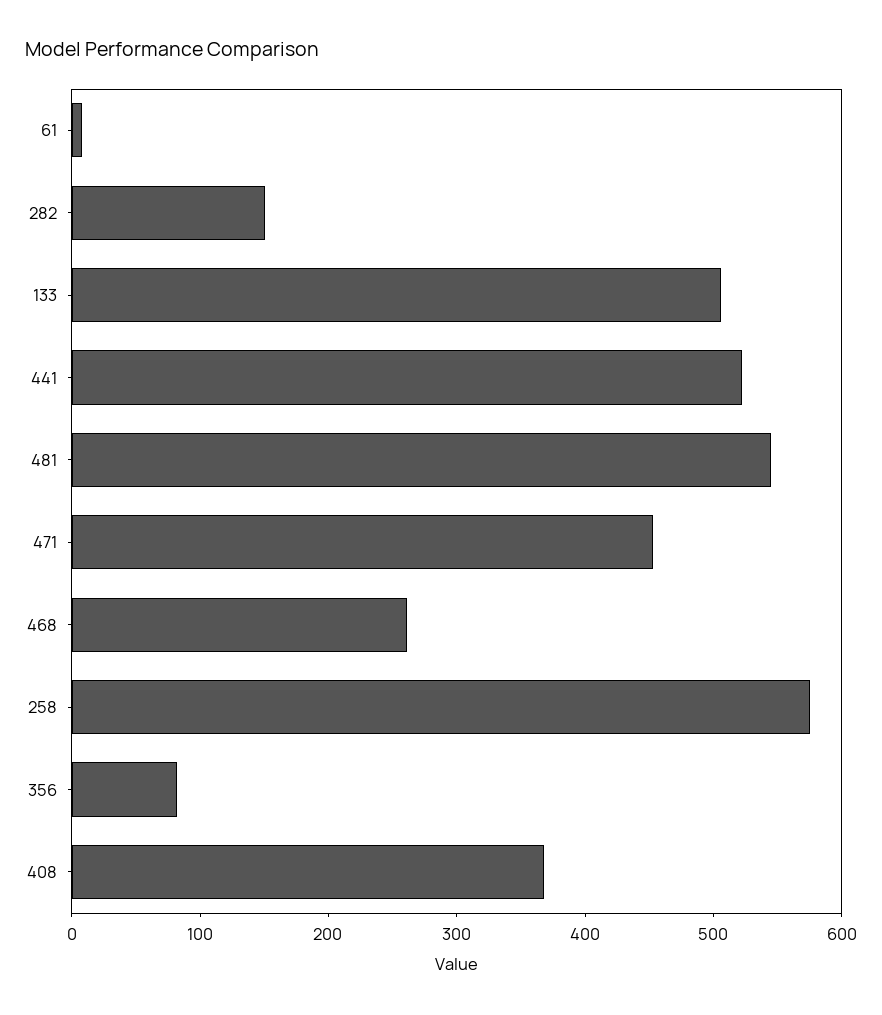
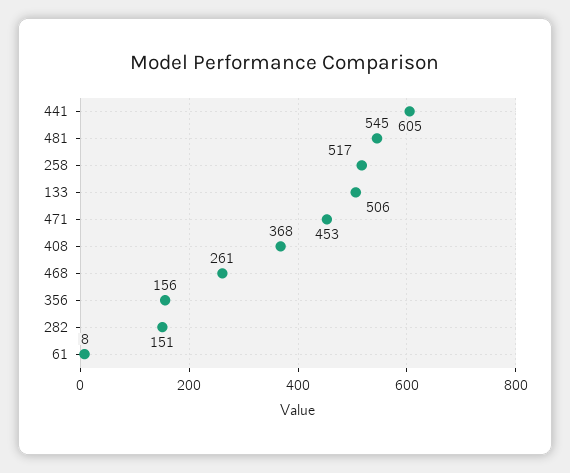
  {
    "61": 8,
    "282": 151,
    "133": 506,
-   "441": 520,
+   "441": 605,
    "481": 545,
    "471": 453,
    "468": 261,
-   "258": 580,
+   "258": 517,
-   "356": 80,
+   "356": 156,
    "408": 368
  }

